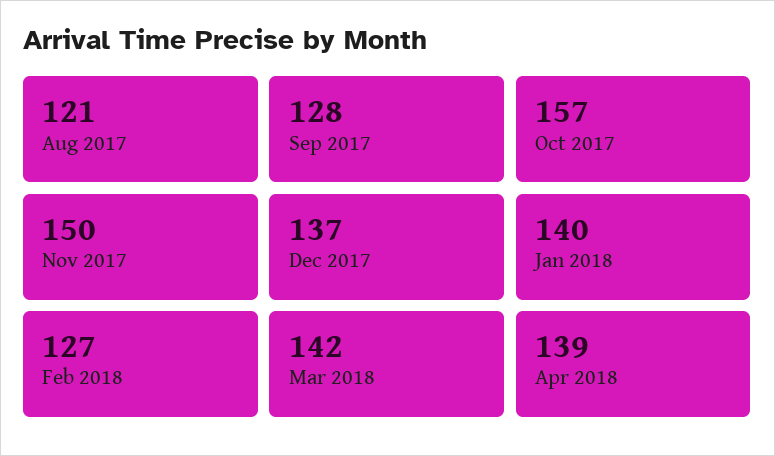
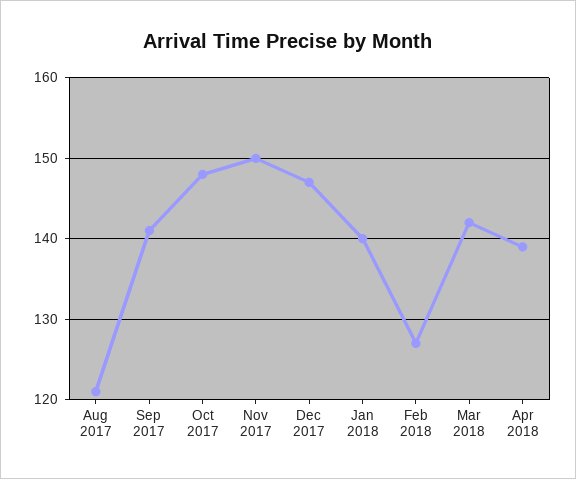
  {
    "Aug 2017": 121,
-   "Sep 2017": 128,
+   "Sep 2017": 141,
-   "Oct 2017": 157,
+   "Oct 2017": 148,
    "Nov 2017": 150,
-   "Dec 2017": 137,
+   "Dec 2017": 147,
    "Jan 2018": 140,
    "Feb 2018": 127,
    "Mar 2018": 142,
    "Apr 2018": 139
  }

